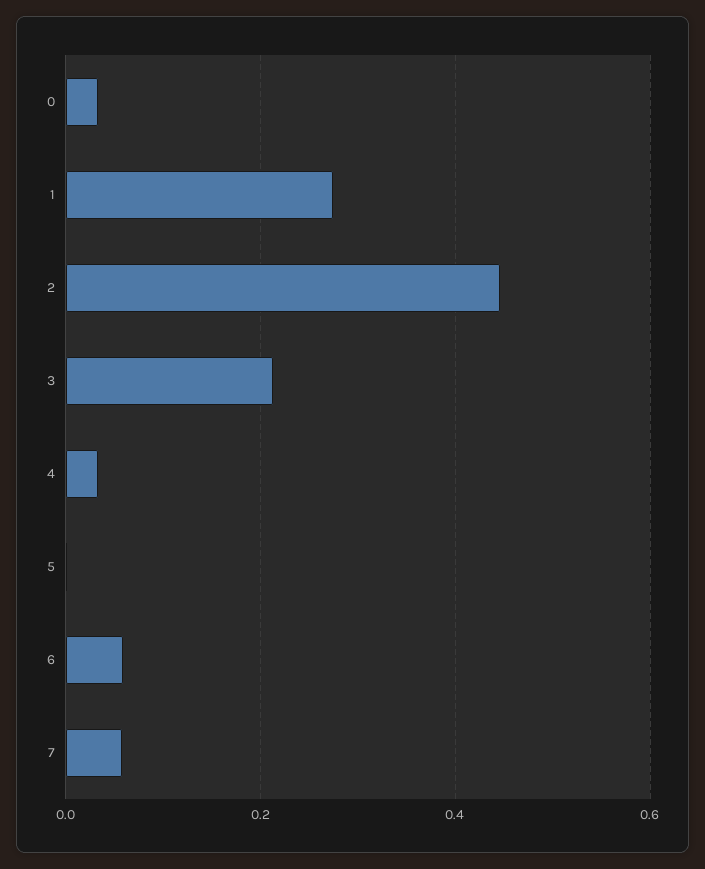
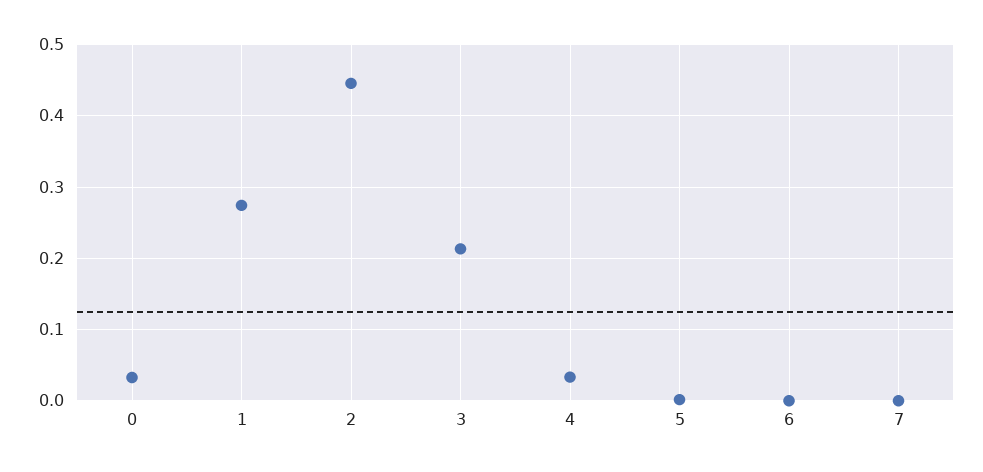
  {
    "0": 0.03,
    "1": 0.27,
    "2": 0.45,
    "3": 0.21,
    "4": 0.03,
    "5": 0,
-   "6": 0.06,
+   "6": 0,
-   "7": 0.06
+   "7": 0
  }

